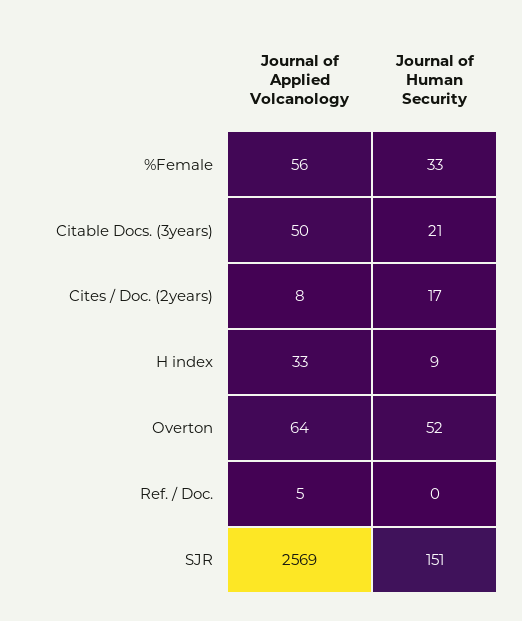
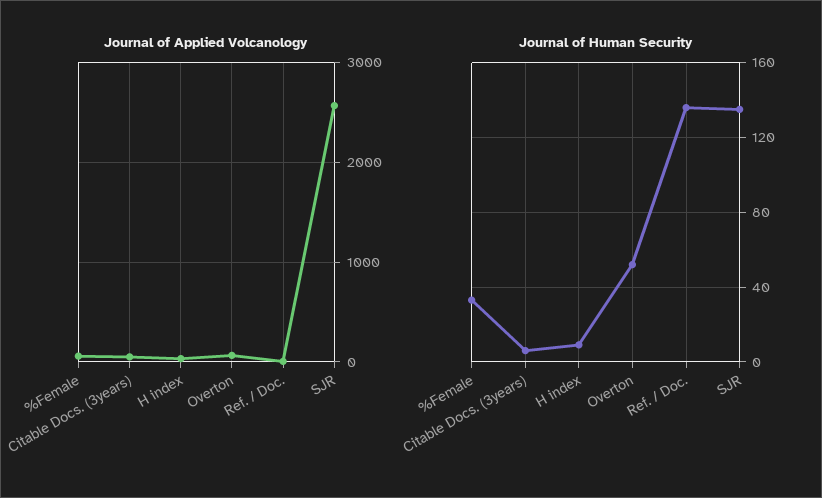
  {
    "Journal of Applied Volcanology": {
      "%Female": 56,
      "Citable Docs. (3years)": 50,
-     "Cites / Doc. (2years)": 8,
      "H index": 33,
      "Overton": 64,
      "Ref. / Doc.": 5,
      "SJR": 2569
    },
    "Journal of Human Security": {
      "%Female": 33,
-     "Citable Docs. (3years)": 21,
+     "Citable Docs. (3years)": 5,
-     "Cites / Doc. (2years)": 17,
      "H index": 9,
      "Overton": 52,
-     "Ref. / Doc.": 0,
+     "Ref. / Doc.": 135,
-     "SJR": 151
+     "SJR": 135
    }
  }

